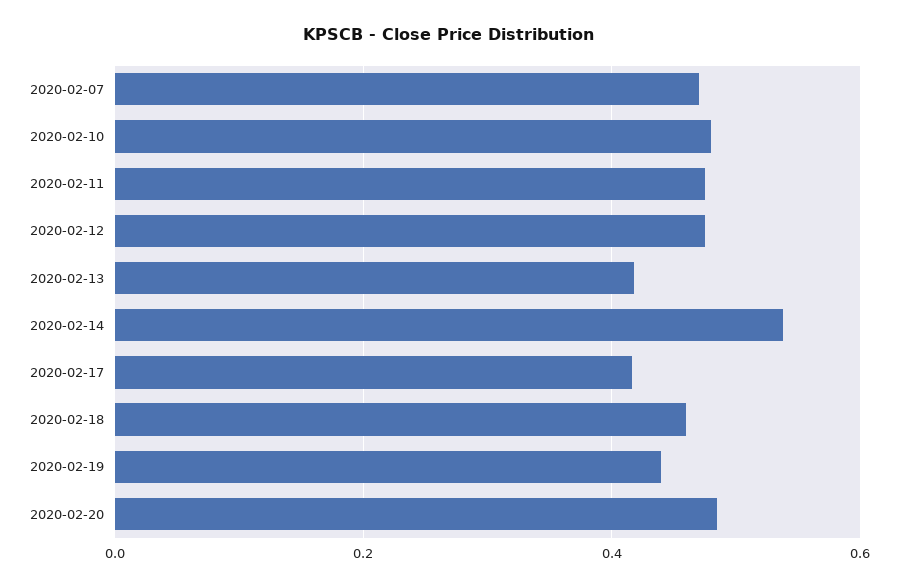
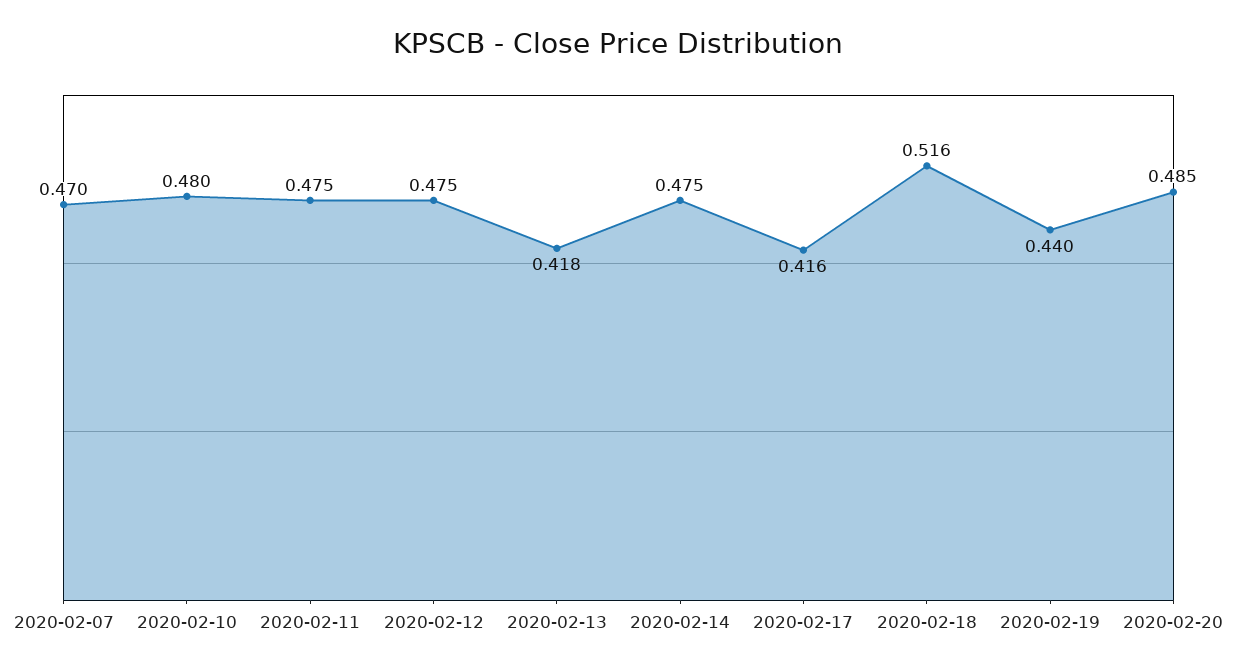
  {
    "2020-02-07": 0.47,
    "2020-02-10": 0.48,
    "2020-02-11": 0.475,
    "2020-02-12": 0.475,
    "2020-02-13": 0.418,
-   "2020-02-14": 0.54,
+   "2020-02-14": 0.475,
    "2020-02-17": 0.416,
-   "2020-02-18": 0.46,
+   "2020-02-18": 0.516,
    "2020-02-19": 0.44,
    "2020-02-20": 0.485
  }

